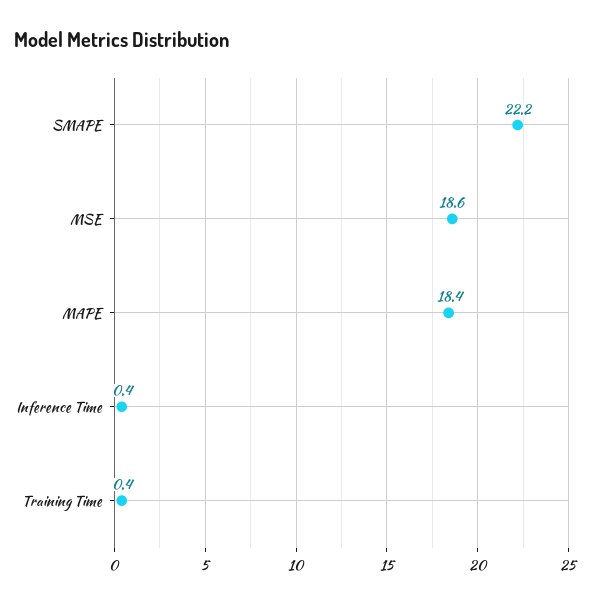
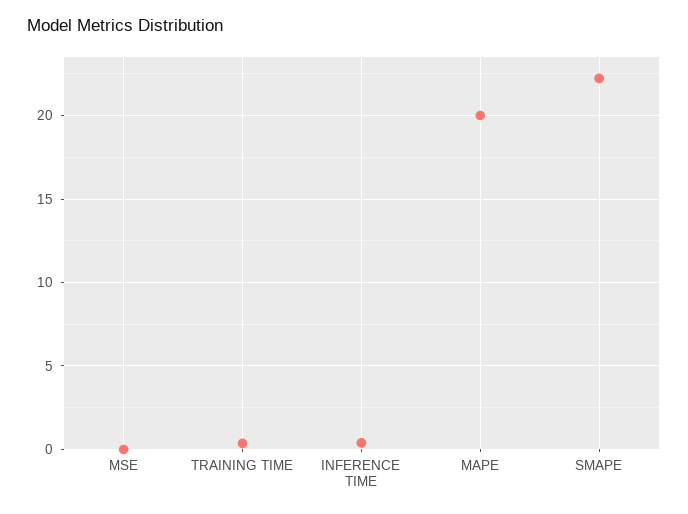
  {
    "SMAPE": 22.2,
-   "MSE": 18.6,
+   "MSE": 0,
-   "MAPE": 18.4,
+   "MAPE": 20,
    "Inference Time": 0.4,
    "Training Time": 0.4
  }

